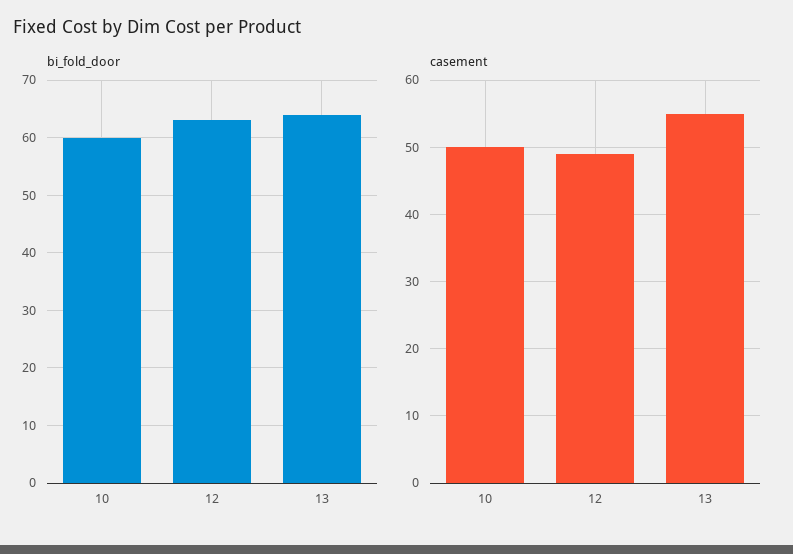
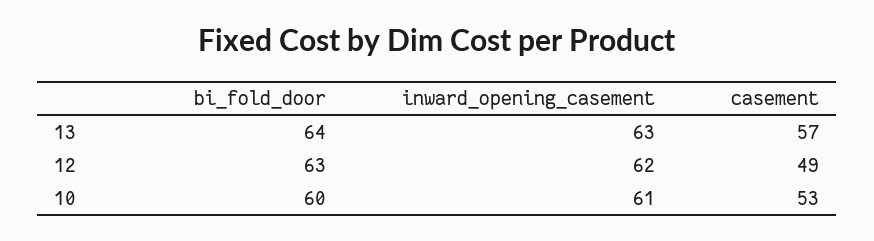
  {
    "bi_fold_door": {
      "10": 60,
      "12": 63,
      "13": 64
    },
    "casement": {
-     "10": 50,
+     "10": 53,
      "12": 49,
-     "13": 55
+     "13": 57
-   }
+   },
+   "inward_opening_casement": {
+     "13": 63,
+     "12": 62,
+     "10": 61
+   }
  }

